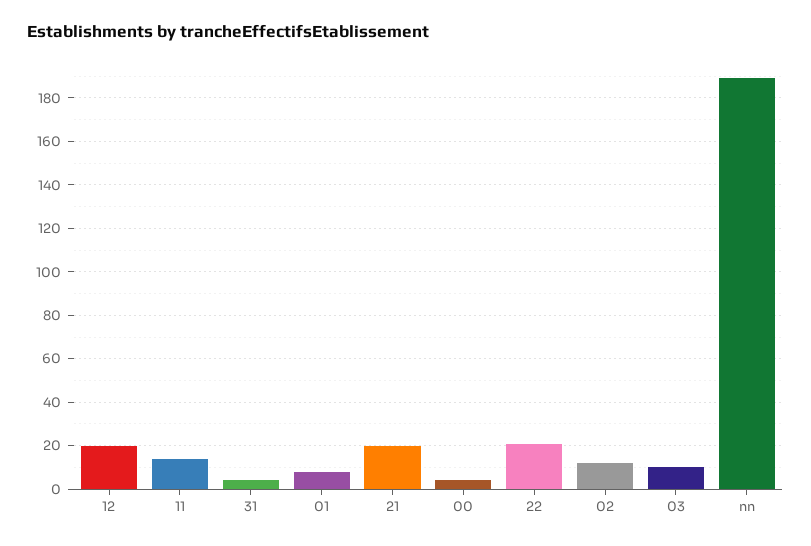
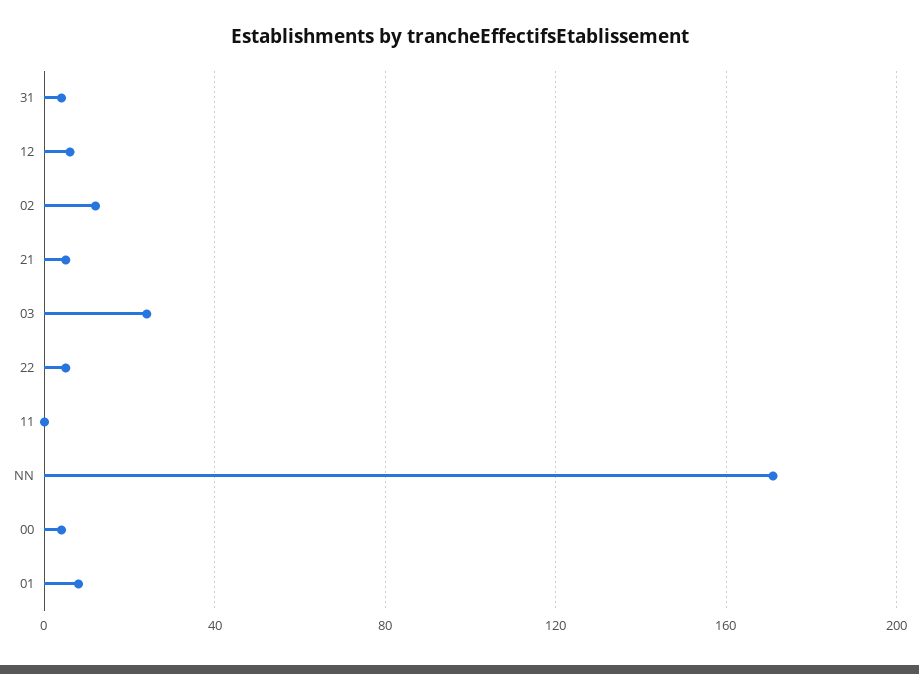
  {
-   "12": 20,
+   "12": 5,
-   "11": 15,
+   "11": 0,
    "31": 5,
    "01": 10,
-   "21": 20,
+   "21": 5,
    "00": 5,
-   "22": 20,
+   "22": 5,
    "02": 10,
-   "03": 10,
+   "03": 25,
-   "nn": 190
+   "nn": 170
  }

